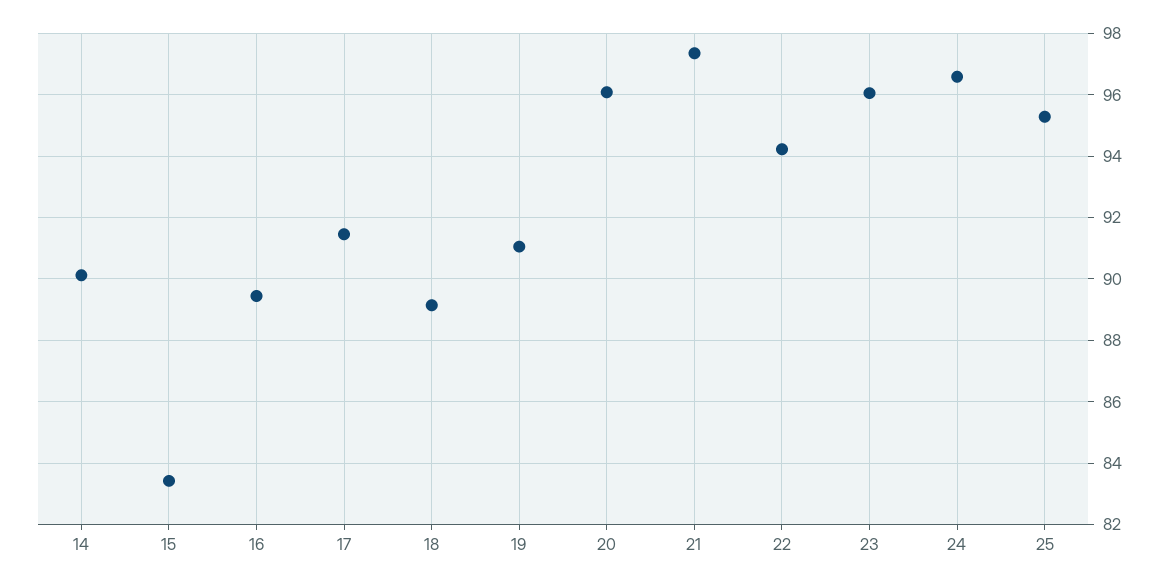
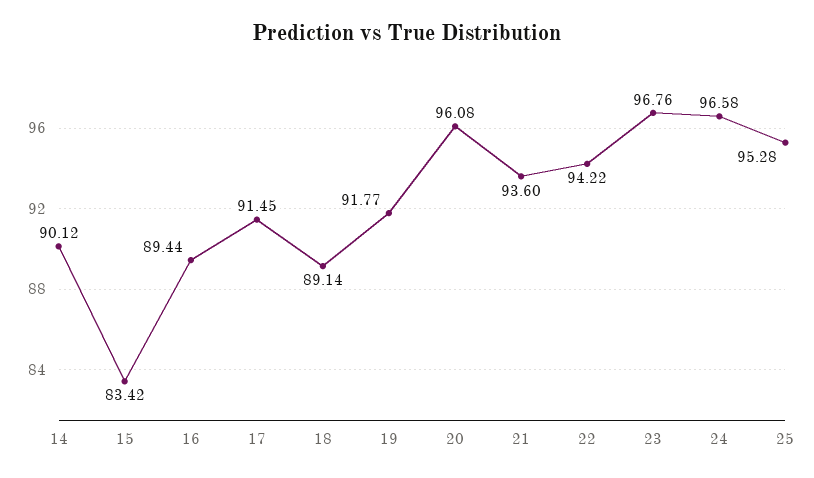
  {
    "14": 90.12,
    "15": 83.42,
    "16": 89.44,
    "17": 91.45,
    "18": 89.14,
-   "19": 91,
+   "19": 91.77,
    "20": 96.08,
-   "21": 97.4,
+   "21": 93.6,
    "22": 94.22,
-   "23": 96,
+   "23": 96.76,
    "24": 96.58,
    "25": 95.28
  }

